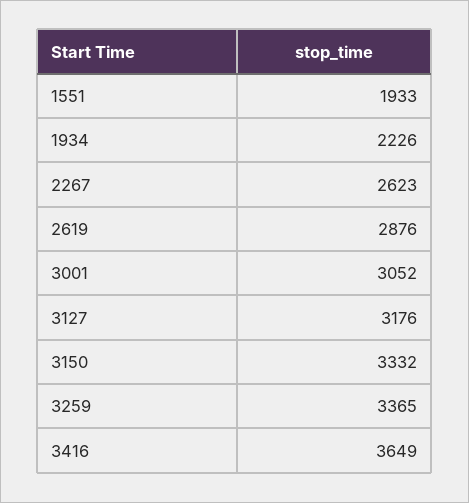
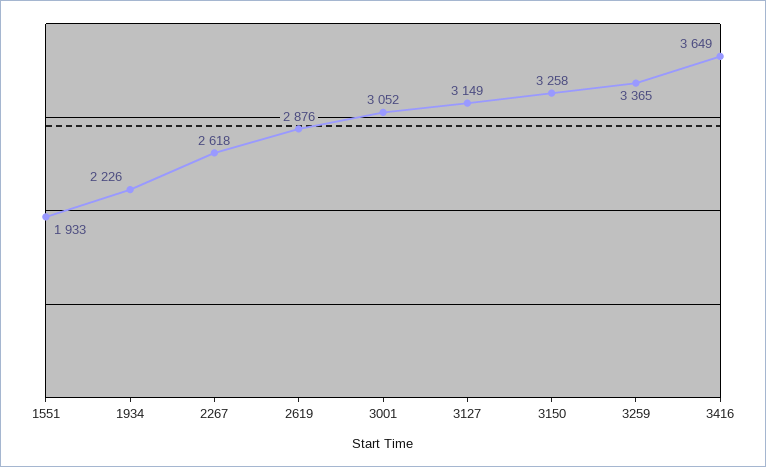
  {
    "1551": 1933,
    "1934": 2226,
-   "2267": 2623,
+   "2267": 2618,
    "2619": 2876,
    "3001": 3052,
-   "3127": 3176,
+   "3127": 3149,
-   "3150": 3332,
+   "3150": 3258,
    "3259": 3365,
    "3416": 3649
  }

